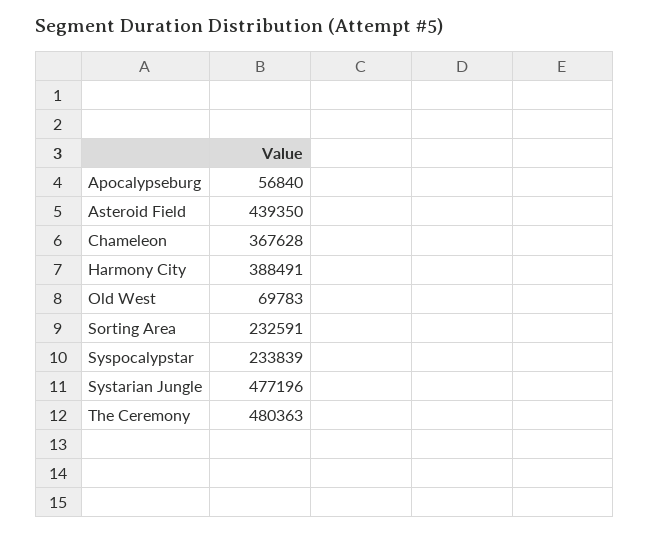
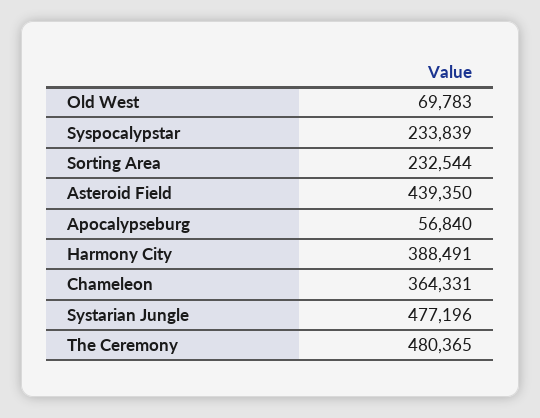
  {
    "Apocalypseburg": 56840,
    "Asteroid Field": 439350,
-   "Chameleon": 367628,
+   "Chameleon": 364331,
    "Harmony City": 388491,
    "Old West": 69783,
-   "Sorting Area": 232591,
+   "Sorting Area": 232544,
    "Syspocalypstar": 233839,
    "Systarian Jungle": 477196,
-   "The Ceremony": 480363
+   "The Ceremony": 480365
  }

